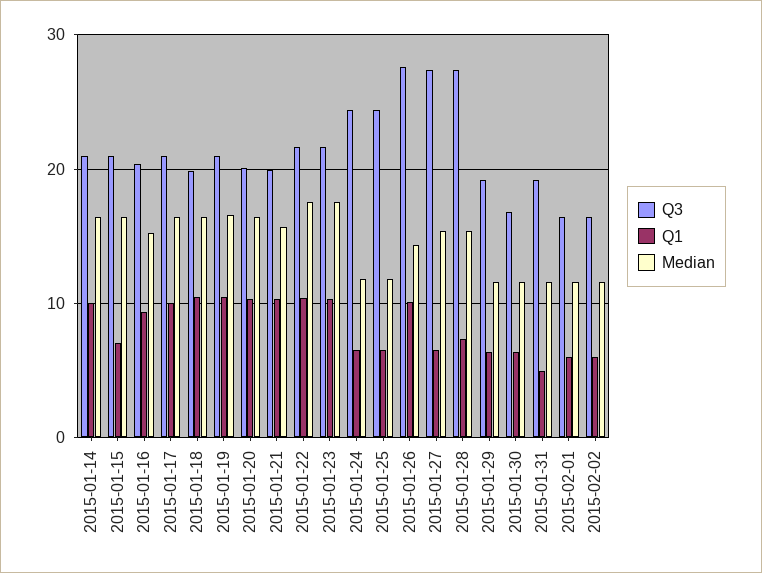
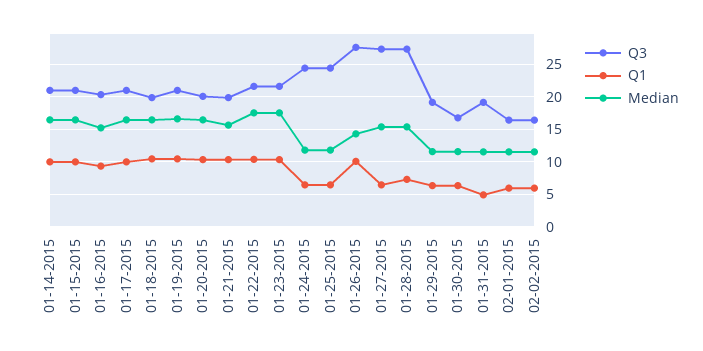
  {
    "Q3": {
      "2015-01-14": 21,
      "2015-01-15": 21,
      "2015-01-16": 20,
      "2015-01-17": 21,
      "2015-01-18": 20,
      "2015-01-19": 21,
      "2015-01-20": 20,
      "2015-01-21": 20,
      "2015-01-22": 22,
      "2015-01-23": 22,
      "2015-01-24": 24,
      "2015-01-25": 24,
      "2015-01-26": 28,
      "2015-01-27": 27,
      "2015-01-28": 27,
      "2015-01-29": 19,
      "2015-01-30": 17,
      "2015-01-31": 19,
      "2015-02-01": 16,
      "2015-02-02": 16
    },
    "Q1": {
      "2015-01-14": 10,
-     "2015-01-15": 7,
+     "2015-01-15": 10,
      "2015-01-16": 9,
      "2015-01-17": 10,
      "2015-01-18": 10,
      "2015-01-19": 10,
      "2015-01-20": 10,
      "2015-01-21": 10,
      "2015-01-22": 10,
      "2015-01-23": 10,
      "2015-01-24": 6,
      "2015-01-25": 6,
      "2015-01-26": 10,
      "2015-01-27": 6,
      "2015-01-28": 7,
      "2015-01-29": 6,
      "2015-01-30": 6,
      "2015-01-31": 5,
      "2015-02-01": 6,
      "2015-02-02": 6
    },
    "Median": {
      "2015-01-14": 16,
      "2015-01-15": 16,
      "2015-01-16": 15,
      "2015-01-17": 16,
      "2015-01-18": 16,
      "2015-01-19": 17,
      "2015-01-20": 16,
      "2015-01-21": 16,
      "2015-01-22": 18,
      "2015-01-23": 18,
      "2015-01-24": 12,
      "2015-01-25": 12,
      "2015-01-26": 14,
      "2015-01-27": 15,
      "2015-01-28": 15,
      "2015-01-29": 12,
      "2015-01-30": 12,
      "2015-01-31": 12,
      "2015-02-01": 12,
      "2015-02-02": 12
    }
  }

